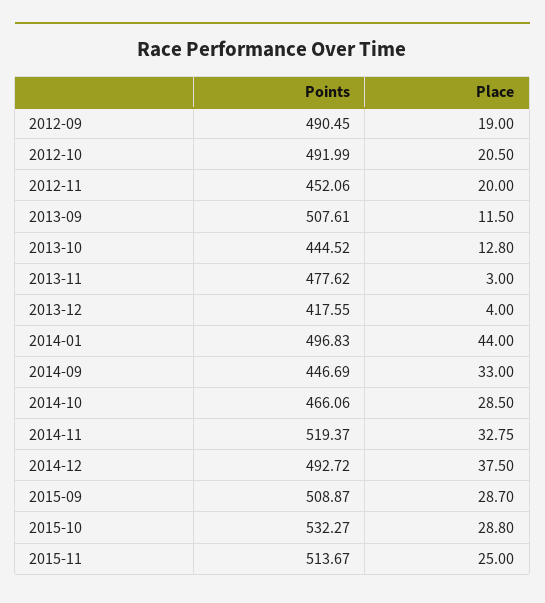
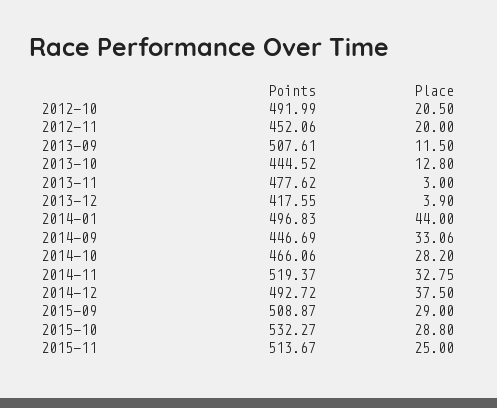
  {
    "Points": {
-     "2012-09": 490.45,
      "2012-10": 491.99,
      "2012-11": 452.06,
      "2013-09": 507.61,
      "2013-10": 444.52,
      "2013-11": 477.62,
      "2013-12": 417.55,
      "2014-01": 496.83,
      "2014-09": 446.69,
      "2014-10": 466.06,
      "2014-11": 519.37,
      "2014-12": 492.72,
      "2015-09": 508.87,
      "2015-10": 532.27,
      "2015-11": 513.67
    },
    "Place": {
-     "2012-09": 19,
      "2012-10": 20.5,
      "2012-11": 20,
      "2013-09": 11.5,
      "2013-10": 12.8,
      "2013-11": 3,
-     "2013-12": 4,
+     "2013-12": 3.9,
      "2014-01": 44,
-     "2014-09": 33,
+     "2014-09": 33.06,
-     "2014-10": 28.5,
+     "2014-10": 28.2,
      "2014-11": 32.75,
      "2014-12": 37.5,
-     "2015-09": 28.7,
+     "2015-09": 29,
      "2015-10": 28.8,
      "2015-11": 25
    }
  }

